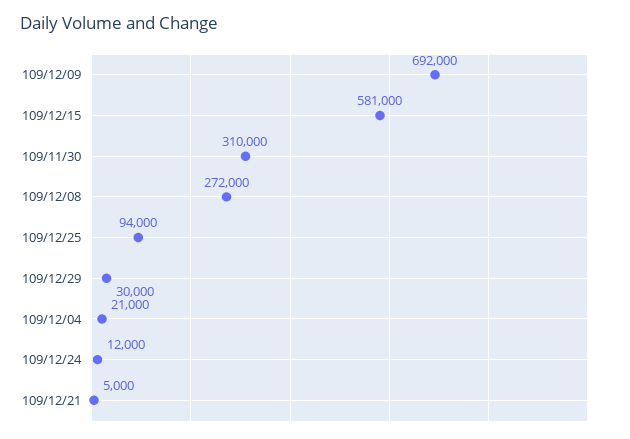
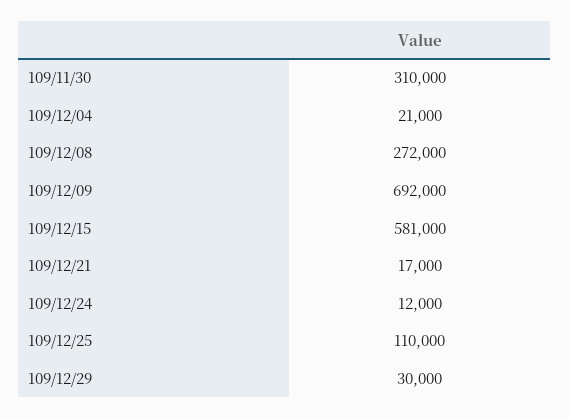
  {
    "109/12/09": 692000,
    "109/12/15": 581000,
    "109/11/30": 310000,
    "109/12/08": 272000,
-   "109/12/25": 94000,
+   "109/12/25": 110000,
    "109/12/29": 30000,
    "109/12/04": 21000,
    "109/12/24": 12000,
-   "109/12/21": 5000
+   "109/12/21": 17000
  }

